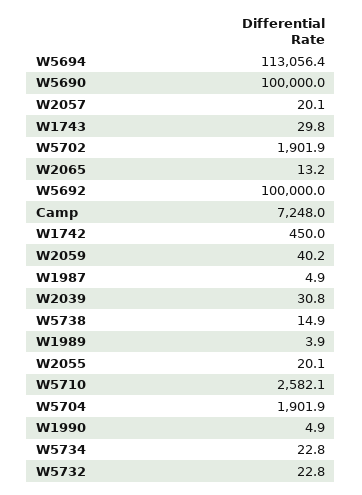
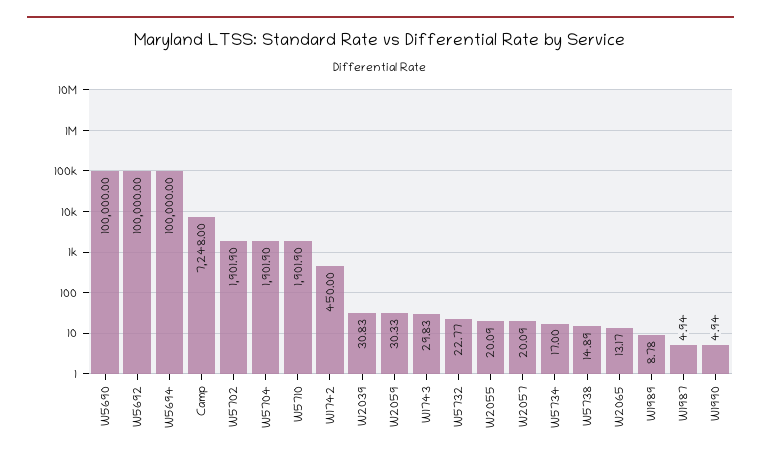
  {
-   "W5694": 113056.4,
+   "W5694": 100000,
    "W5690": 100000,
    "W2057": 20.09,
    "W1743": 29.83,
    "W5702": 1901.9,
    "W2065": 13.17,
    "W5692": 100000,
    "Camp": 7248,
    "W1742": 450,
-   "W2059": 40.2,
+   "W2059": 30.33,
    "W1987": 4.94,
    "W2039": 30.83,
    "W5738": 14.89,
-   "W1989": 3.9,
+   "W1989": 8.78,
    "W2055": 20.09,
-   "W5710": 2582.1,
+   "W5710": 1901.9,
    "W5704": 1901.9,
    "W1990": 4.94,
-   "W5734": 22.8,
+   "W5734": 17,
    "W5732": 22.77
  }

